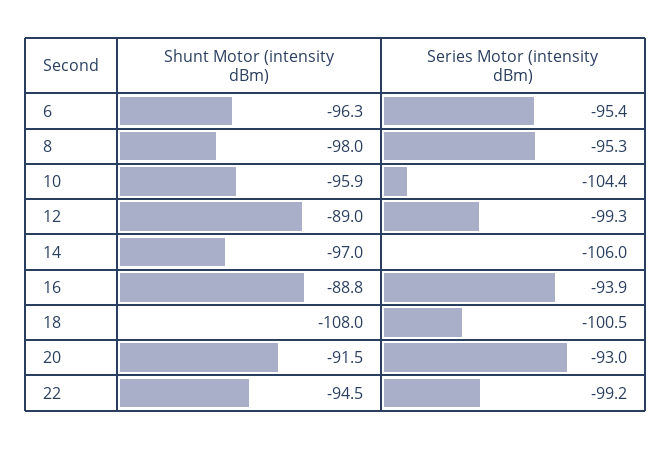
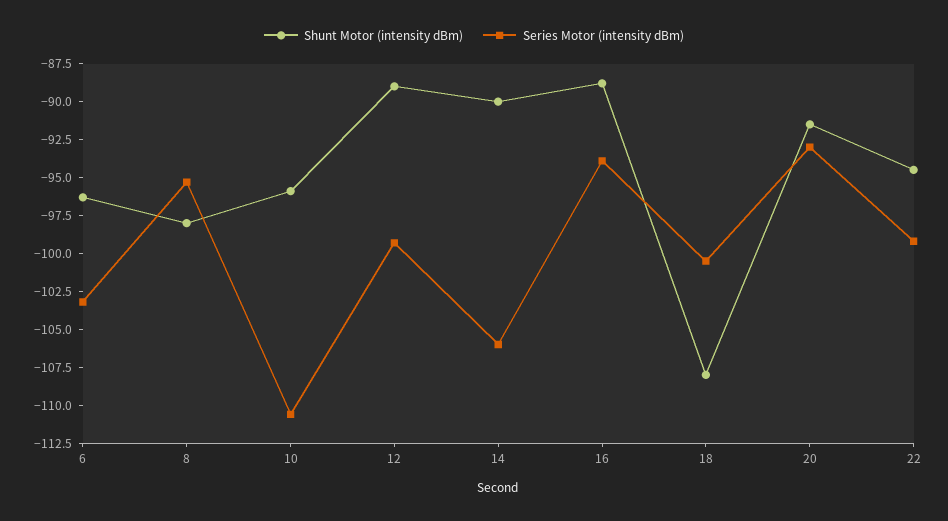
  {
    "Shunt Motor (intensity dBm)": {
      "6": -96.3,
      "8": -98,
      "10": -95.9,
      "12": -89,
-     "14": -97,
+     "14": -90,
      "16": -88.8,
      "18": -108,
      "20": -91.5,
      "22": -94.5
    },
    "Series Motor (intensity dBm)": {
-     "6": -95.4,
+     "6": -102.5,
      "8": -95.3,
-     "10": -104.4,
+     "10": -110,
      "12": -99.3,
      "14": -106,
      "16": -93.9,
      "18": -100.5,
      "20": -93,
      "22": -99.2
    }
  }

